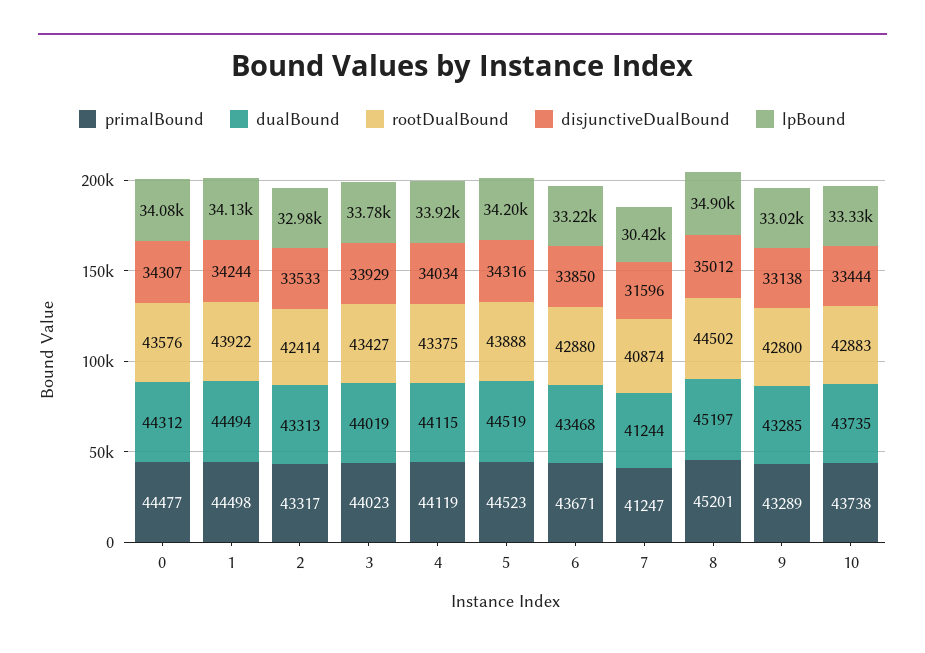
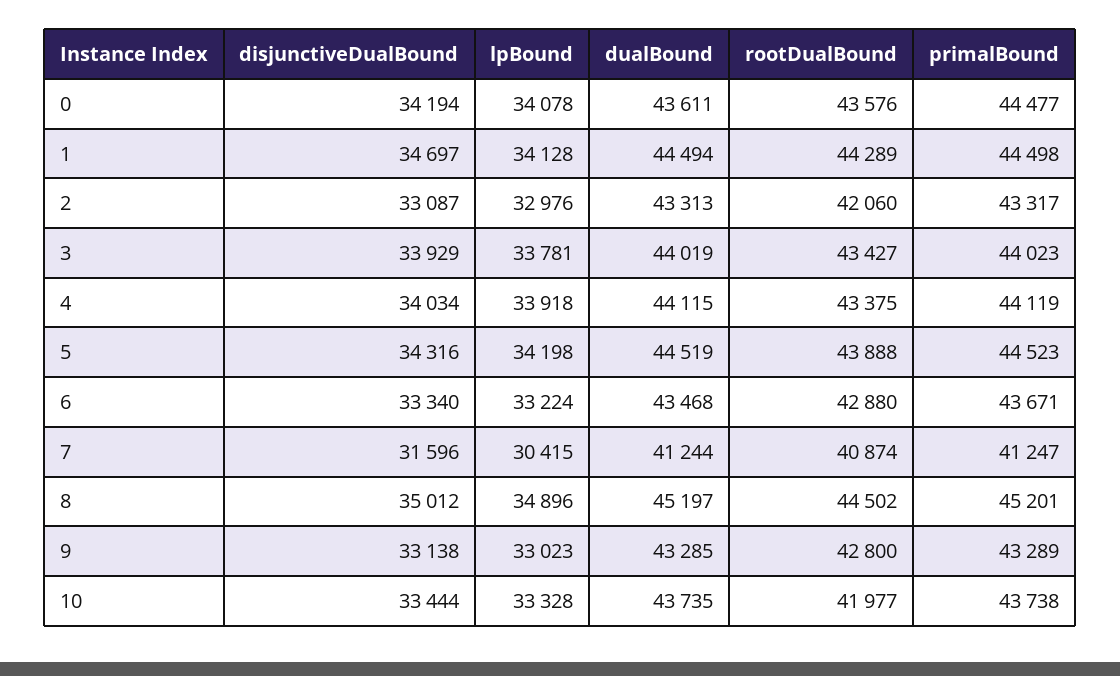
  {
    "primalBound": {
      "0": 44477,
      "1": 44498,
      "2": 43317,
      "3": 44023,
      "4": 44119,
      "5": 44523,
      "6": 43671,
      "7": 41247,
      "8": 45201,
      "9": 43289,
      "10": 43738
    },
    "dualBound": {
-     "0": 44312,
+     "0": 43611,
      "1": 44494,
      "2": 43313,
      "3": 44019,
      "4": 44115,
      "5": 44519,
      "6": 43468,
      "7": 41244,
      "8": 45197,
      "9": 43285,
      "10": 43735
    },
    "rootDualBound": {
      "0": 43576,
-     "1": 43922,
+     "1": 44289,
-     "2": 42414,
+     "2": 42060,
      "3": 43427,
      "4": 43375,
      "5": 43888,
      "6": 42880,
      "7": 40874,
      "8": 44502,
      "9": 42800,
-     "10": 42883
+     "10": 41977
    },
    "disjunctiveDualBound": {
-     "0": 34307,
+     "0": 34194,
-     "1": 34244,
+     "1": 34697,
-     "2": 33533,
+     "2": 33087,
      "3": 33929,
      "4": 34034,
      "5": 34316,
-     "6": 33850,
+     "6": 33340,
      "7": 31596,
      "8": 35012,
      "9": 33138,
      "10": 33444
    },
    "lpBound": {
      "0": 34078,
      "1": 34128,
      "2": 32976,
      "3": 33781,
      "4": 33918,
      "5": 34198,
      "6": 33224,
      "7": 30415,
      "8": 34896,
      "9": 33023,
      "10": 33328
    }
  }

